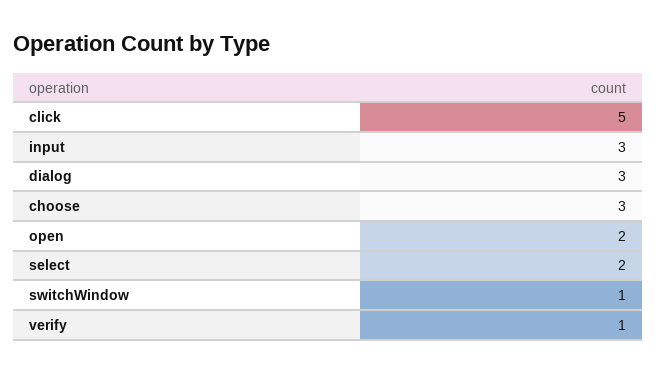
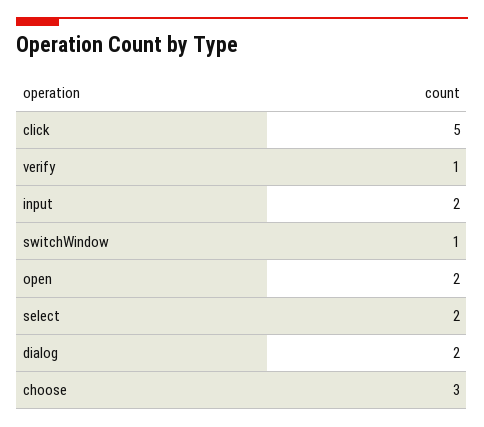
  {
    "click": 5,
-   "input": 3,
+   "input": 2,
-   "dialog": 3,
+   "dialog": 2,
    "choose": 3,
    "open": 2,
    "select": 2,
    "switchWindow": 1,
    "verify": 1
  }

